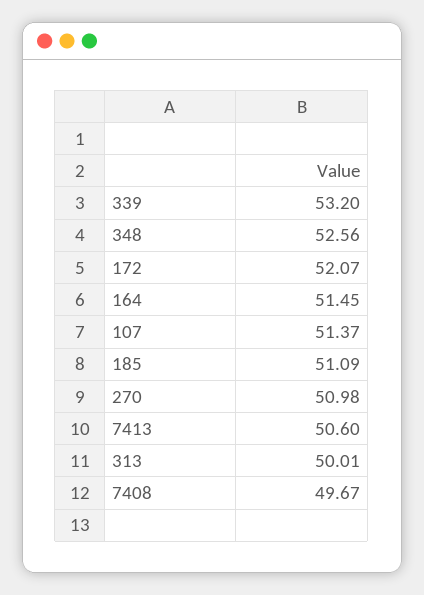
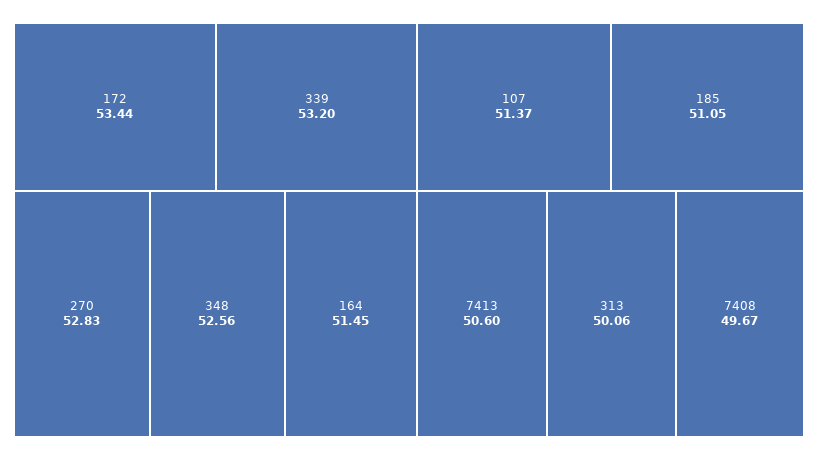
  {
    "339": 53.2,
    "348": 52.56,
-   "172": 52.07,
+   "172": 53.44,
    "164": 51.45,
    "107": 51.37,
-   "185": 51.09,
+   "185": 51.05,
-   "270": 50.98,
+   "270": 52.83,
    "7413": 50.6,
-   "313": 50.01,
+   "313": 50.06,
    "7408": 49.67
  }

